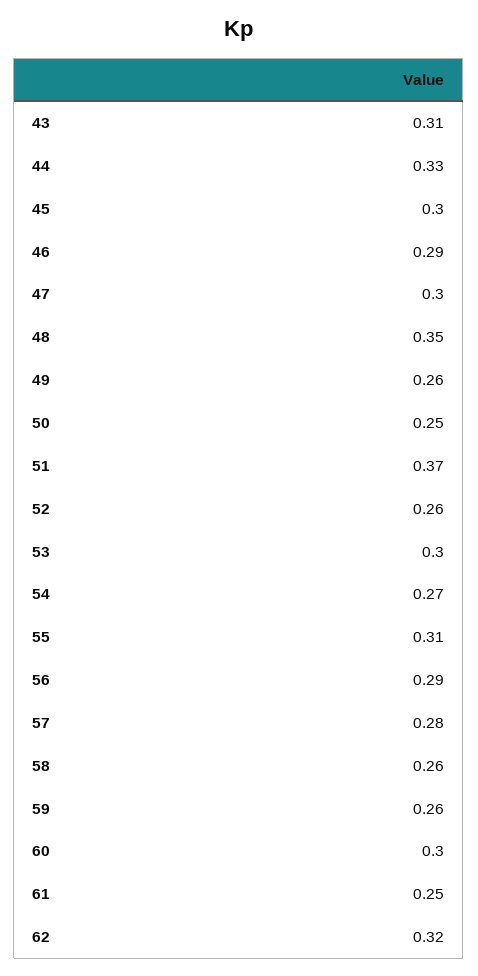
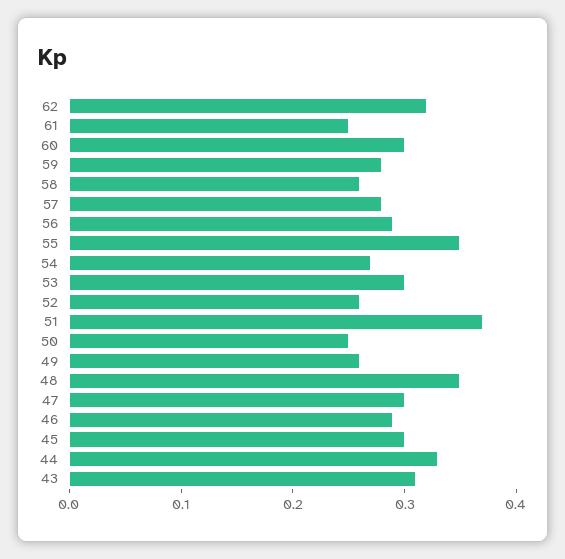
  {
    "43": 0.31,
    "44": 0.33,
    "45": 0.3,
    "46": 0.29,
    "47": 0.3,
    "48": 0.35,
    "49": 0.26,
    "50": 0.25,
    "51": 0.37,
    "52": 0.26,
    "53": 0.3,
    "54": 0.27,
-   "55": 0.31,
+   "55": 0.35,
    "56": 0.29,
    "57": 0.28,
    "58": 0.26,
-   "59": 0.26,
+   "59": 0.28,
    "60": 0.3,
    "61": 0.25,
    "62": 0.32
  }

